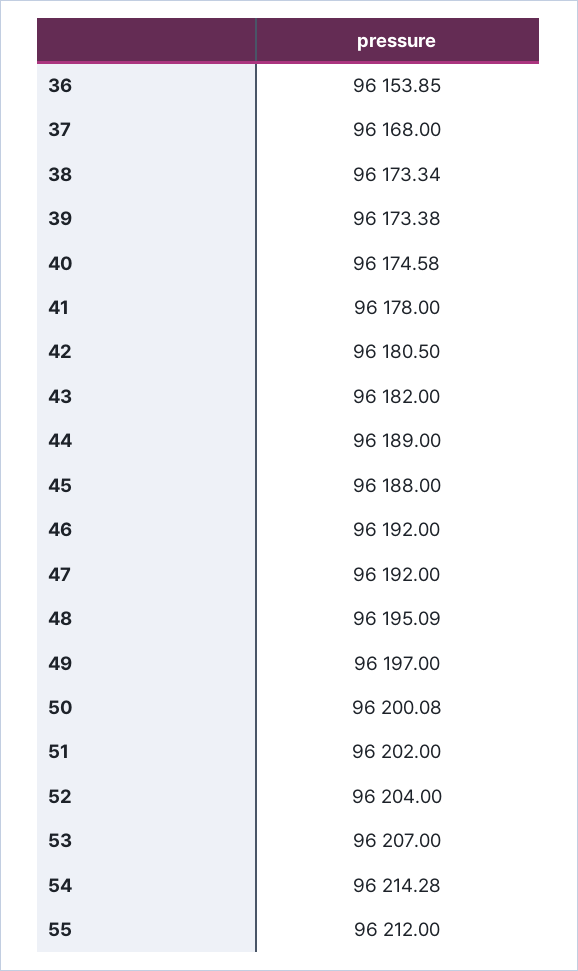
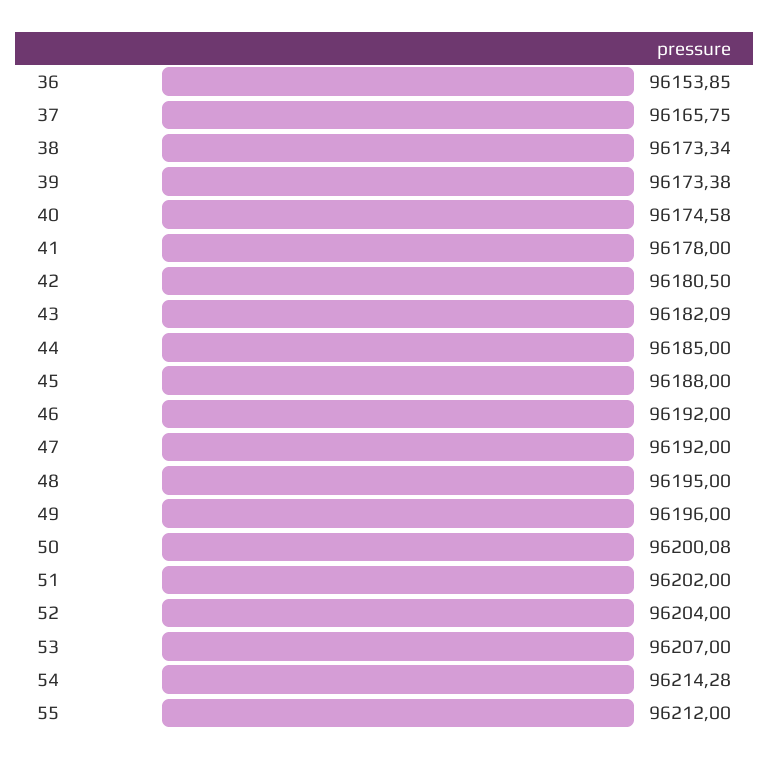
  {
    "36": 96153.85,
-   "37": 96168,
+   "37": 96165.75,
    "38": 96173.34,
    "39": 96173.38,
    "40": 96174.58,
    "41": 96178,
    "42": 96180.5,
-   "43": 96182,
+   "43": 96182.09,
-   "44": 96189,
+   "44": 96185,
    "45": 96188,
    "46": 96192,
    "47": 96192,
-   "48": 96195.09,
+   "48": 96195,
-   "49": 96197,
+   "49": 96196,
    "50": 96200.08,
    "51": 96202,
    "52": 96204,
    "53": 96207,
    "54": 96214.28,
    "55": 96212
  }

